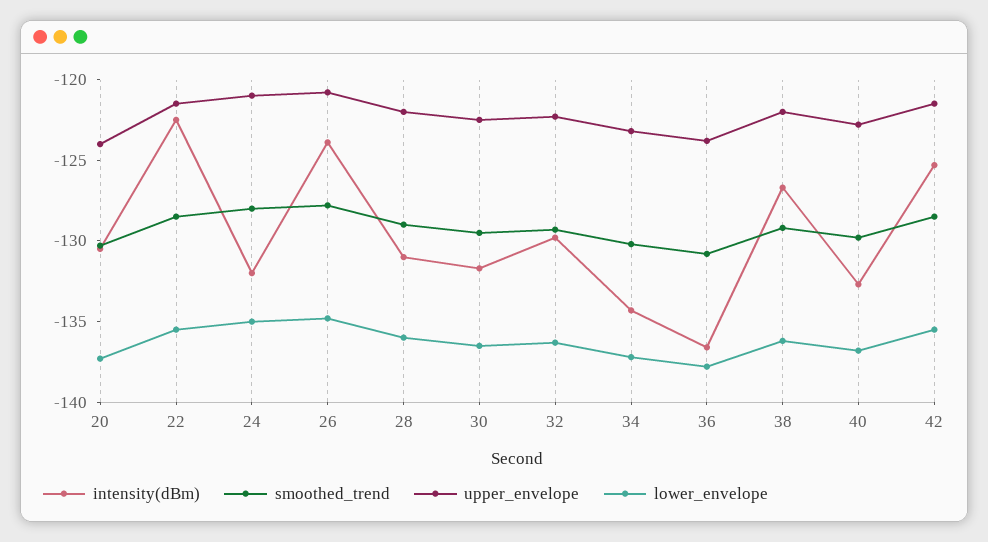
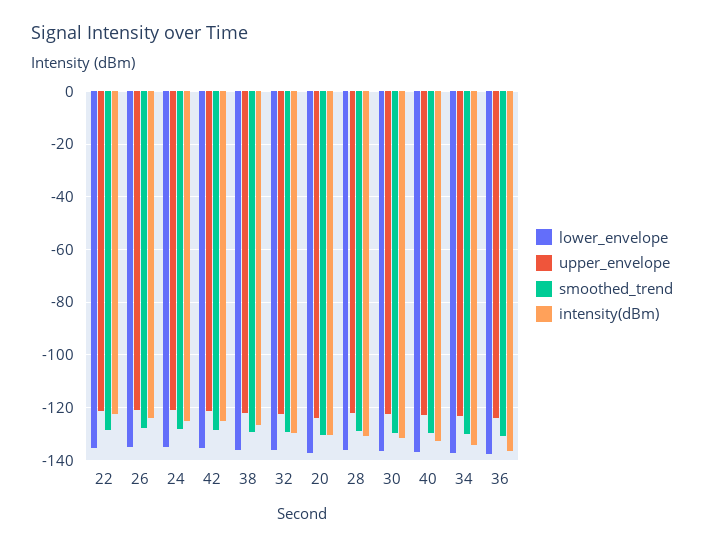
  {
    "intensity(dBm)": {
      "20": -131,
      "22": -123,
-     "24": -132,
+     "24": -125,
      "26": -124,
      "28": -131,
      "30": -132,
      "32": -130,
      "34": -134,
      "36": -137,
      "38": -127,
      "40": -133,
      "42": -125
    },
    "smoothed_trend": {
      "20": -130,
      "22": -129,
      "24": -128,
      "26": -128,
      "28": -129,
      "30": -130,
      "32": -129,
      "34": -130,
      "36": -131,
      "38": -129,
      "40": -130,
      "42": -129
    },
    "upper_envelope": {
      "20": -124,
      "22": -122,
      "24": -121,
      "26": -121,
      "28": -122,
      "30": -123,
      "32": -122,
      "34": -123,
      "36": -124,
      "38": -122,
      "40": -123,
      "42": -122
    },
    "lower_envelope": {
      "20": -137,
      "22": -136,
      "24": -135,
      "26": -135,
      "28": -136,
      "30": -137,
      "32": -136,
      "34": -137,
      "36": -138,
      "38": -136,
      "40": -137,
      "42": -136
    }
  }

